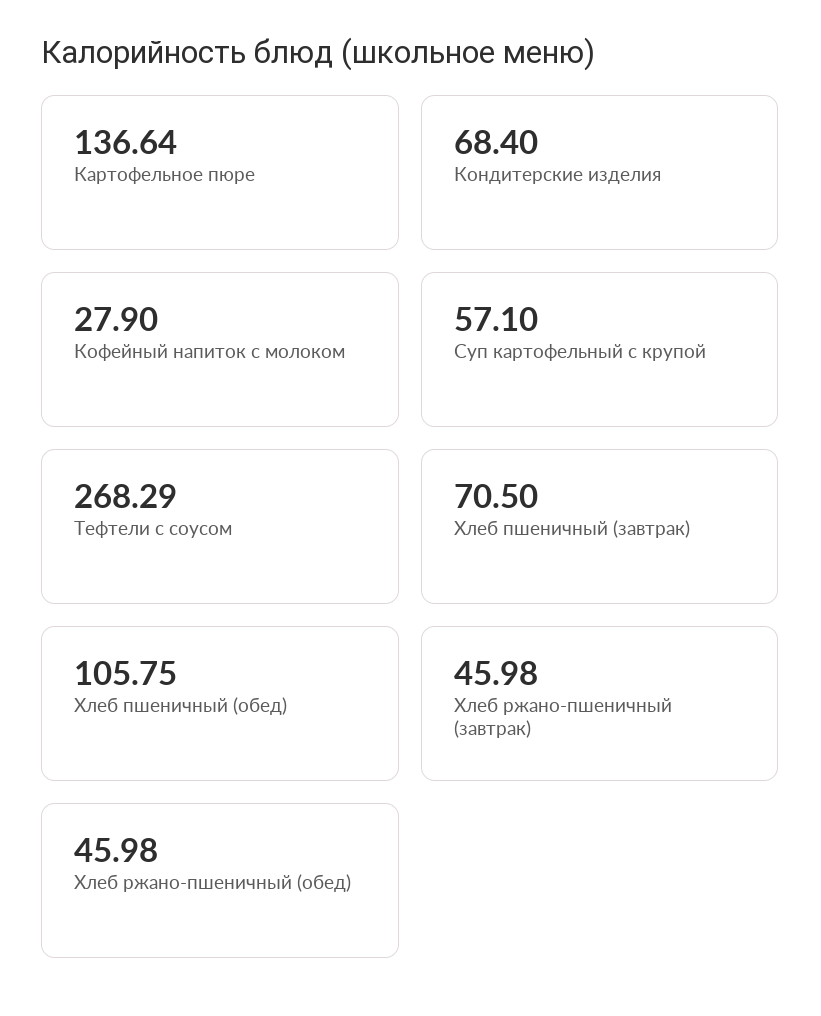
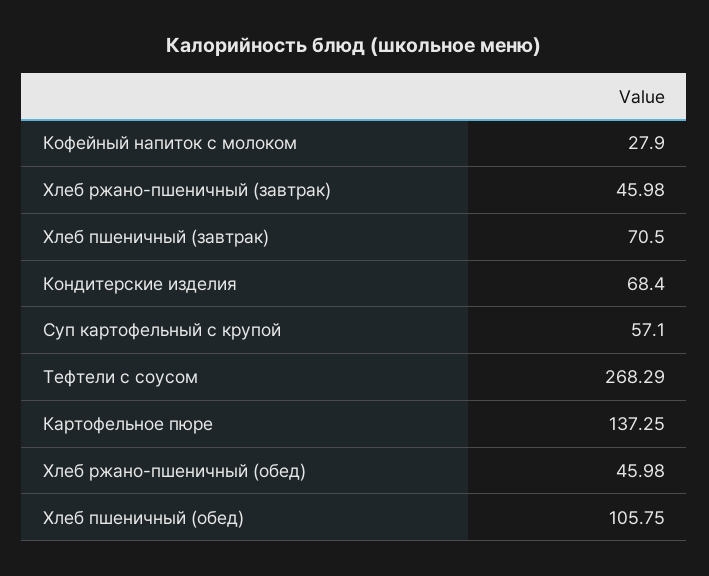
  {
-   "Картофельное пюре": 136.64,
+   "Картофельное пюре": 137.25,
    "Кондитерские изделия": 68.4,
    "Кофейный напиток с молоком": 27.9,
    "Суп картофельный с крупой": 57.1,
    "Тефтели с соусом": 268.29,
    "Хлеб пшеничный (завтрак)": 70.5,
    "Хлеб пшеничный (обед)": 105.75,
    "Хлеб ржано-пшеничный (завтрак)": 45.98,
    "Хлеб ржано-пшеничный (обед)": 45.98
  }

